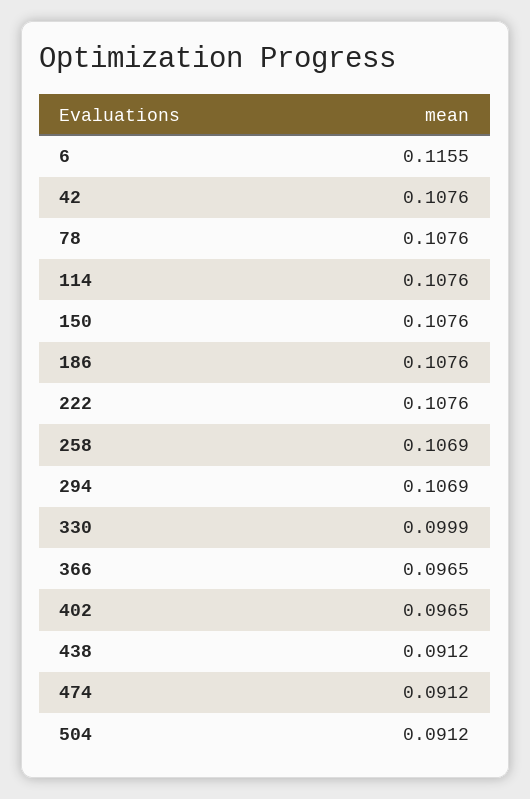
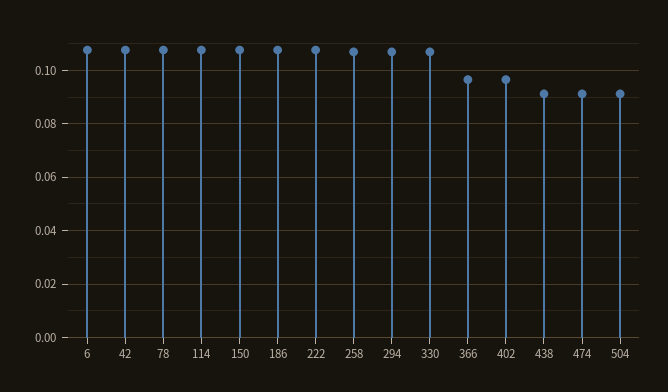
  {
-   "6": 0.1155,
+   "6": 0.1075,
    "42": 0.1076,
    "78": 0.1076,
    "114": 0.1076,
    "150": 0.1076,
    "186": 0.1076,
    "222": 0.1076,
    "258": 0.1069,
    "294": 0.1069,
-   "330": 0.0999,
+   "330": 0.1075,
    "366": 0.0965,
    "402": 0.0965,
    "438": 0.0912,
    "474": 0.0912,
    "504": 0.0912
  }

